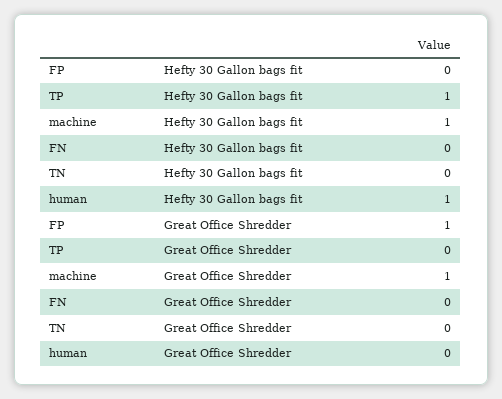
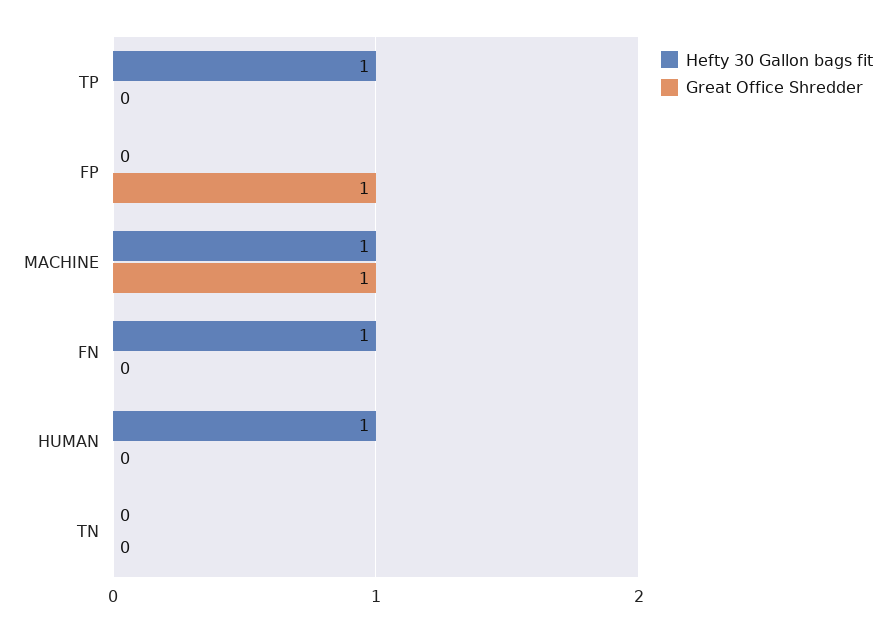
  {
    "Hefty 30 Gallon bags fit": {
      "FP": 0,
      "TP": 1,
      "machine": 1,
-     "FN": 0,
+     "FN": 1,
      "TN": 0,
      "human": 1
    },
    "Great Office Shredder": {
      "FP": 1,
      "TP": 0,
      "machine": 1,
      "FN": 0,
      "TN": 0,
      "human": 0
    }
  }

